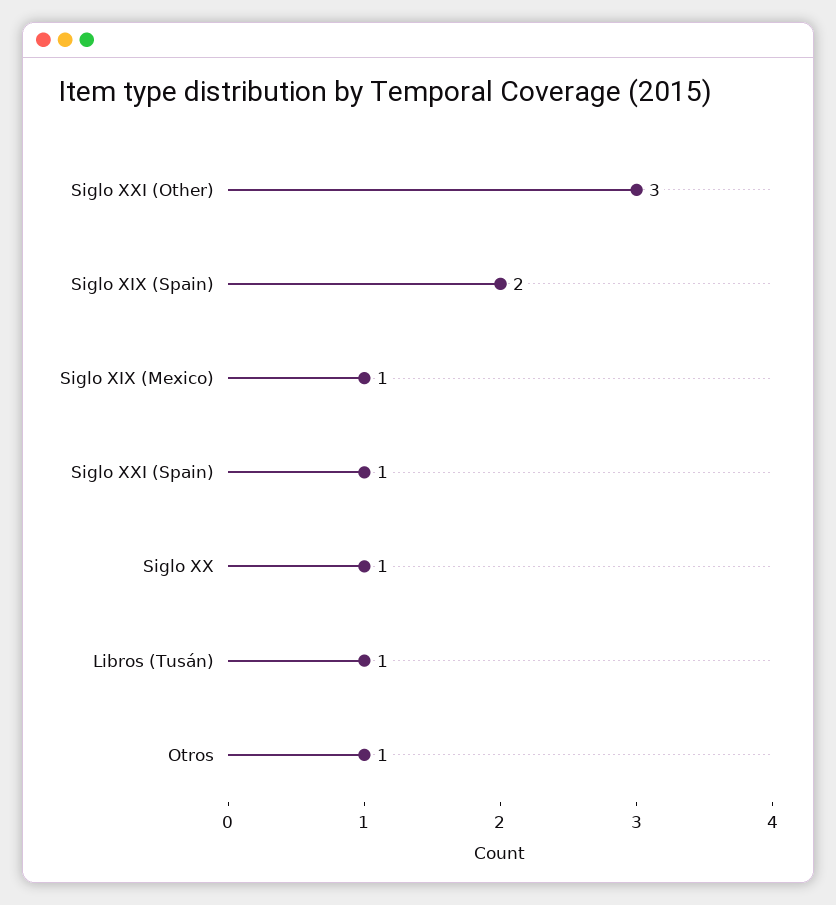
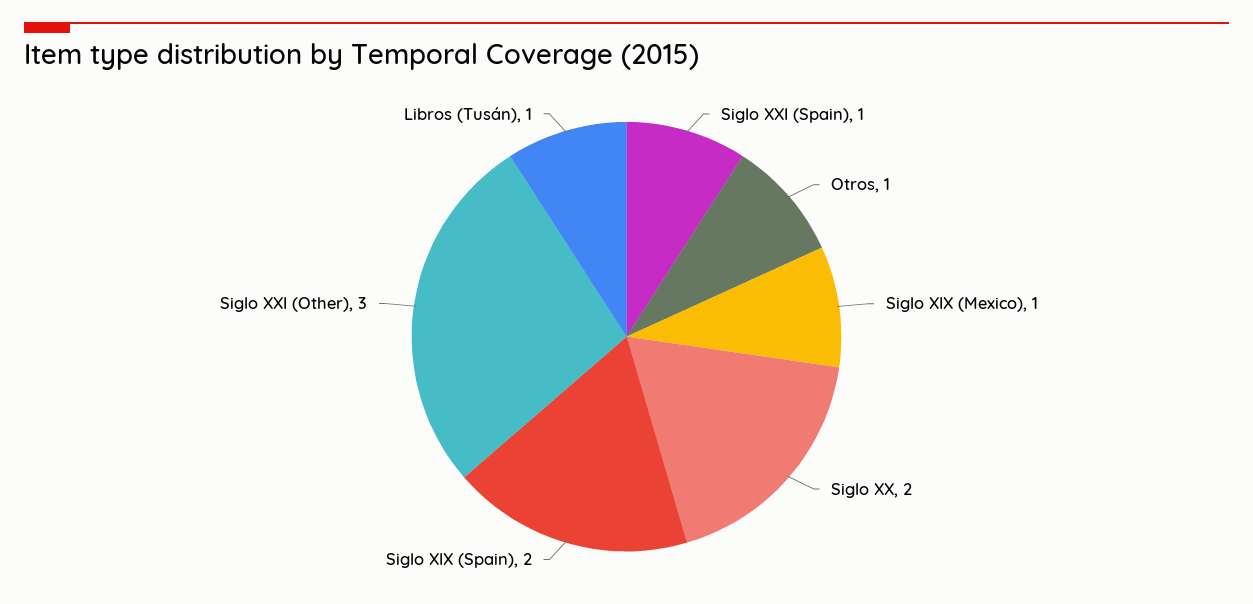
  {
    "Siglo XXI (Other)": 3,
    "Siglo XIX (Spain)": 2,
    "Siglo XIX (Mexico)": 1,
    "Siglo XXI (Spain)": 1,
-   "Siglo XX": 1,
+   "Siglo XX": 2,
    "Libros (Tusán)": 1,
    "Otros": 1
  }

